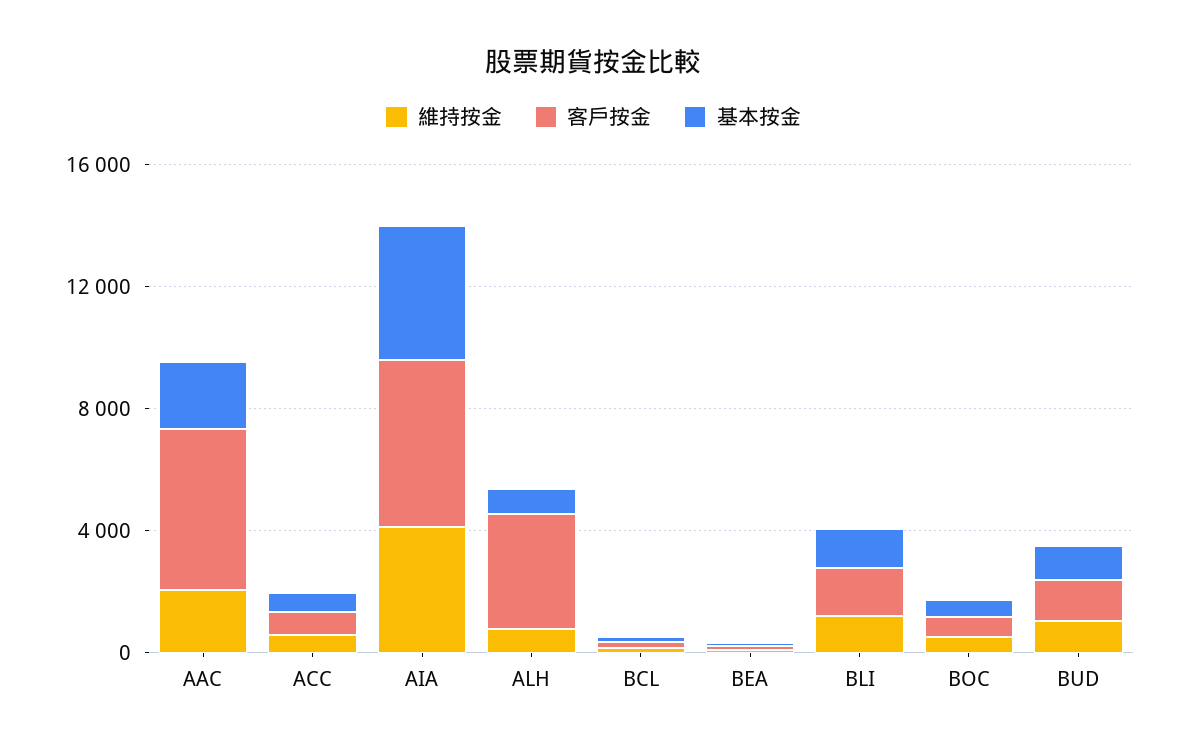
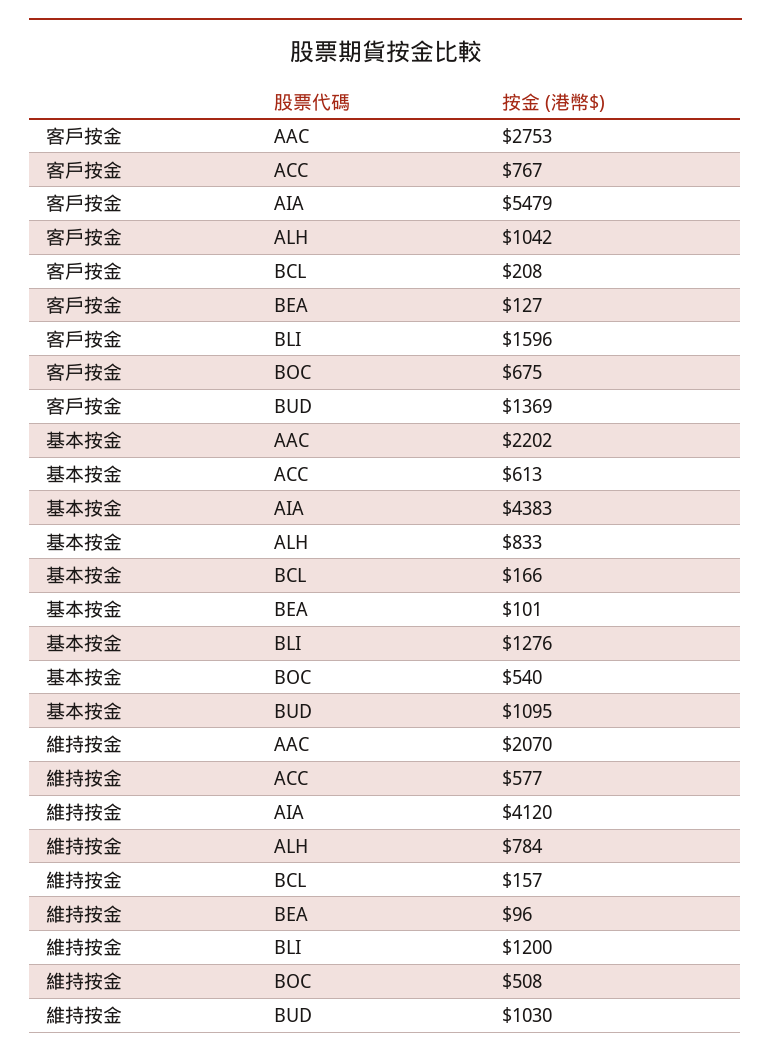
  {
    "維持按金": {
      "AAC": 2070,
      "ACC": 577,
      "AIA": 4120,
      "ALH": 784,
      "BCL": 157,
      "BEA": 96,
      "BLI": 1200,
      "BOC": 508,
      "BUD": 1030
    },
    "客戶按金": {
-     "AAC": 5000,
+     "AAC": 2753,
      "ACC": 767,
      "AIA": 5479,
-     "ALH": 4000,
+     "ALH": 1042,
      "BCL": 208,
      "BEA": 127,
      "BLI": 1596,
      "BOC": 675,
      "BUD": 1369
    },
    "基本按金": {
      "AAC": 2202,
      "ACC": 613,
      "AIA": 4383,
      "ALH": 833,
      "BCL": 166,
      "BEA": 101,
      "BLI": 1276,
      "BOC": 540,
      "BUD": 1095
    }
  }

